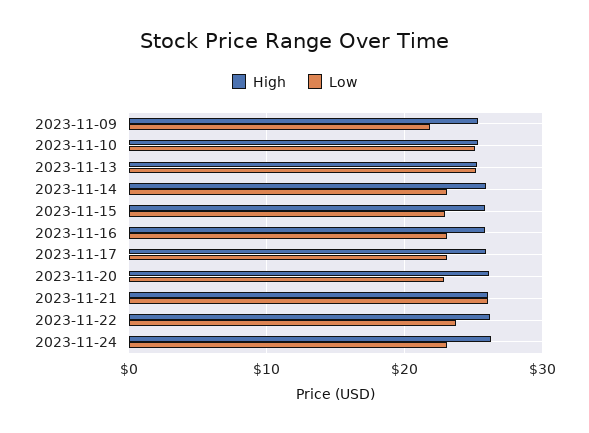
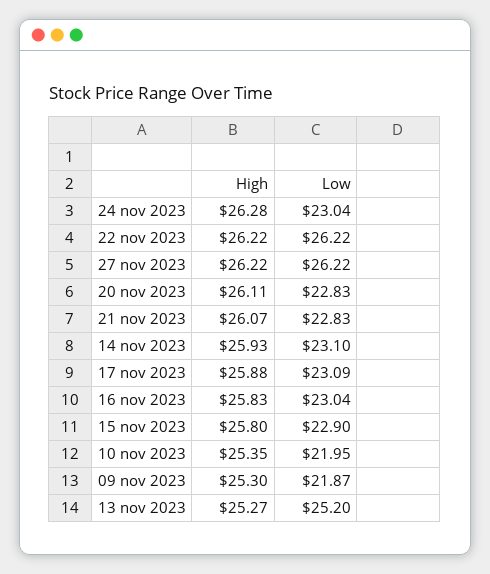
  {
    "High": {
      "2023-11-09": 25.3,
      "2023-11-10": 25.35,
      "2023-11-13": 25.27,
      "2023-11-14": 25.93,
      "2023-11-15": 25.8,
      "2023-11-16": 25.83,
      "2023-11-17": 25.88,
      "2023-11-20": 26.11,
      "2023-11-21": 26.07,
      "2023-11-22": 26.22,
-     "2023-11-24": 26.28
+     "2023-11-24": 26.28,
+     "27 nov 2023": 26.22
    },
    "Low": {
      "2023-11-09": 21.87,
-     "2023-11-10": 25,
+     "2023-11-10": 21.95,
      "2023-11-13": 25.2,
      "2023-11-14": 23.1,
      "2023-11-15": 22.9,
      "2023-11-16": 23.04,
      "2023-11-17": 23.09,
      "2023-11-20": 22.83,
-     "2023-11-21": 26,
+     "2023-11-21": 22.83,
-     "2023-11-22": 24,
+     "2023-11-22": 26.22,
-     "2023-11-24": 23.04
+     "2023-11-24": 23.04,
+     "27 nov 2023": 26.22
    }
  }

